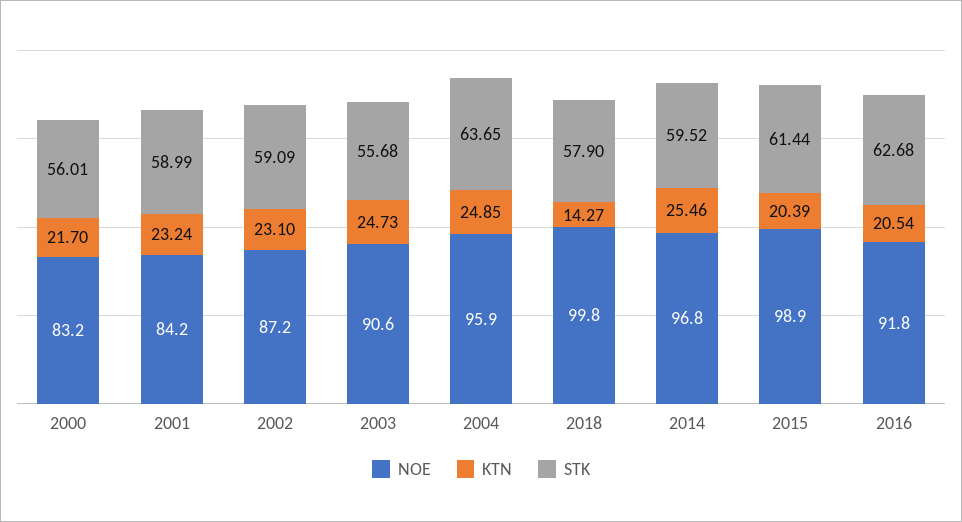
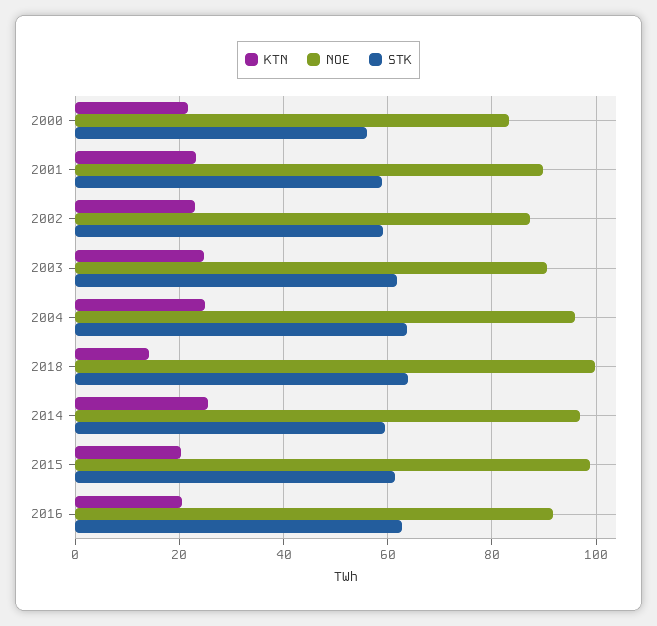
  {
    "NOE": {
      "2000": 83.2,
-     "2001": 84.2,
+     "2001": 90,
      "2002": 87.2,
      "2003": 90.6,
      "2004": 95.9,
      "2018": 99.8,
      "2014": 96.8,
      "2015": 98.9,
      "2016": 91.8
    },
    "KTN": {
      "2000": 21.7,
      "2001": 23.24,
      "2002": 23.1,
      "2003": 24.73,
      "2004": 24.85,
      "2018": 14.27,
      "2014": 25.46,
      "2015": 20.39,
      "2016": 20.54
    },
    "STK": {
      "2000": 56.01,
      "2001": 58.99,
      "2002": 59.09,
-     "2003": 55.68,
+     "2003": 62,
      "2004": 63.65,
-     "2018": 57.9,
+     "2018": 64,
      "2014": 59.52,
      "2015": 61.44,
      "2016": 62.68
    }
  }

